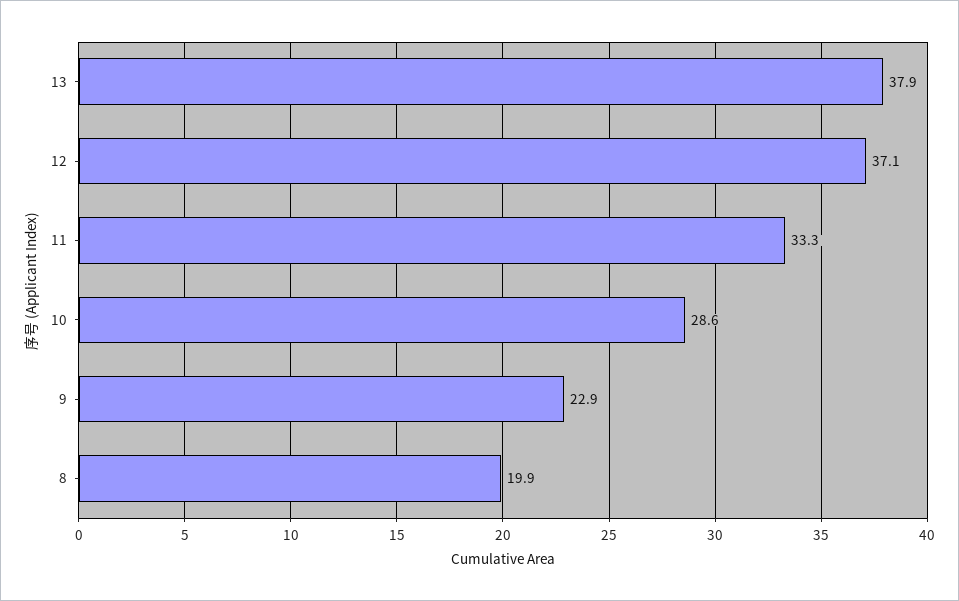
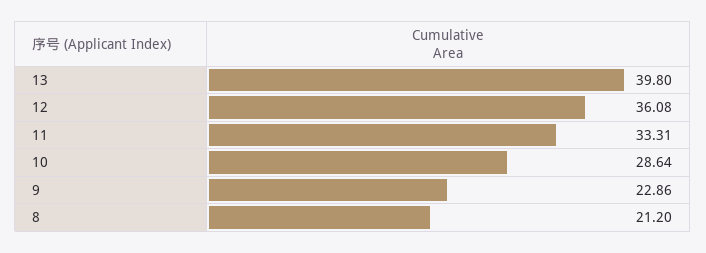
  {
-   "13": 37.9,
+   "13": 39.8,
-   "12": 37.1,
+   "12": 36.08,
    "11": 33.31,
    "10": 28.64,
    "9": 22.86,
-   "8": 19.9
+   "8": 21.2
  }

